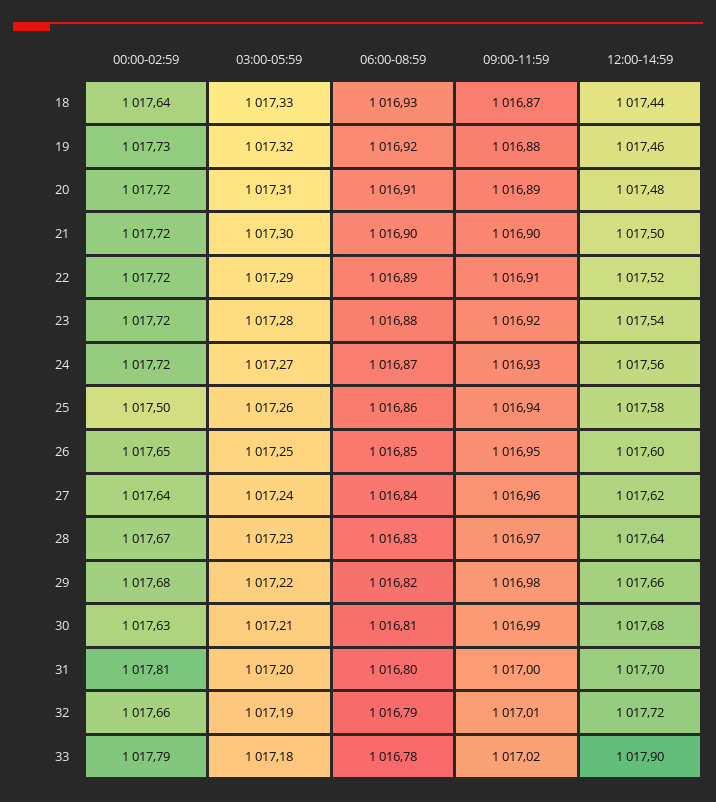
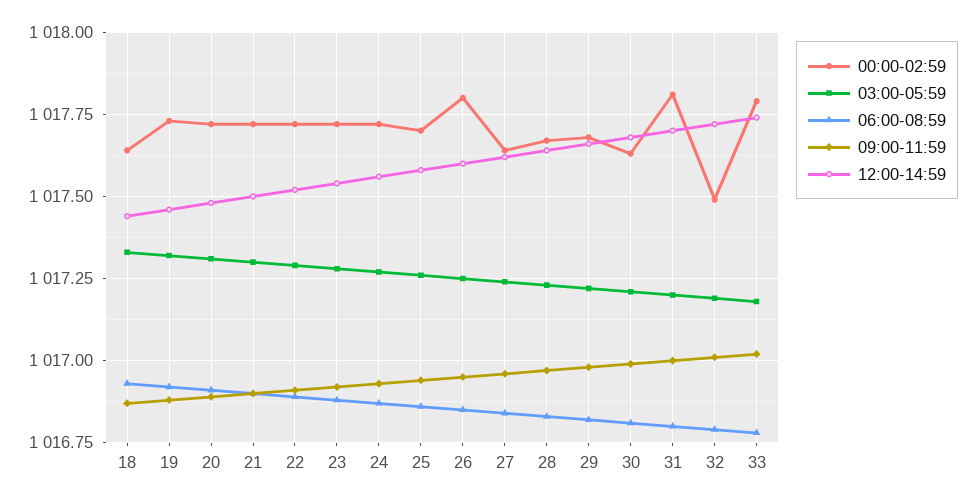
  {
    "00:00-02:59": {
      "18": 1017.64,
      "19": 1017.73,
      "20": 1017.72,
      "21": 1017.72,
      "22": 1017.72,
      "23": 1017.72,
      "24": 1017.72,
-     "25": 1017.5,
+     "25": 1017.7,
-     "26": 1017.65,
+     "26": 1017.8,
      "27": 1017.64,
      "28": 1017.67,
      "29": 1017.68,
      "30": 1017.63,
      "31": 1017.81,
-     "32": 1017.66,
+     "32": 1017.5,
      "33": 1017.79
    },
    "03:00-05:59": {
      "18": 1017.33,
      "19": 1017.32,
      "20": 1017.31,
      "21": 1017.3,
      "22": 1017.29,
      "23": 1017.28,
      "24": 1017.27,
      "25": 1017.26,
      "26": 1017.25,
      "27": 1017.24,
      "28": 1017.23,
      "29": 1017.22,
      "30": 1017.21,
      "31": 1017.2,
      "32": 1017.19,
      "33": 1017.18
    },
    "06:00-08:59": {
      "18": 1016.93,
      "19": 1016.92,
      "20": 1016.91,
      "21": 1016.9,
      "22": 1016.89,
      "23": 1016.88,
      "24": 1016.87,
      "25": 1016.86,
      "26": 1016.85,
      "27": 1016.84,
      "28": 1016.83,
      "29": 1016.82,
      "30": 1016.81,
      "31": 1016.8,
      "32": 1016.79,
      "33": 1016.78
    },
    "09:00-11:59": {
      "18": 1016.87,
      "19": 1016.88,
      "20": 1016.89,
      "21": 1016.9,
      "22": 1016.91,
      "23": 1016.92,
      "24": 1016.93,
      "25": 1016.94,
      "26": 1016.95,
      "27": 1016.96,
      "28": 1016.97,
      "29": 1016.98,
      "30": 1016.99,
      "31": 1017,
      "32": 1017.01,
      "33": 1017.02
    },
    "12:00-14:59": {
      "18": 1017.44,
      "19": 1017.46,
      "20": 1017.48,
      "21": 1017.5,
      "22": 1017.52,
      "23": 1017.54,
      "24": 1017.56,
      "25": 1017.58,
      "26": 1017.6,
      "27": 1017.62,
      "28": 1017.64,
      "29": 1017.66,
      "30": 1017.68,
      "31": 1017.7,
      "32": 1017.72,
-     "33": 1017.9
+     "33": 1017.75
    }
  }

